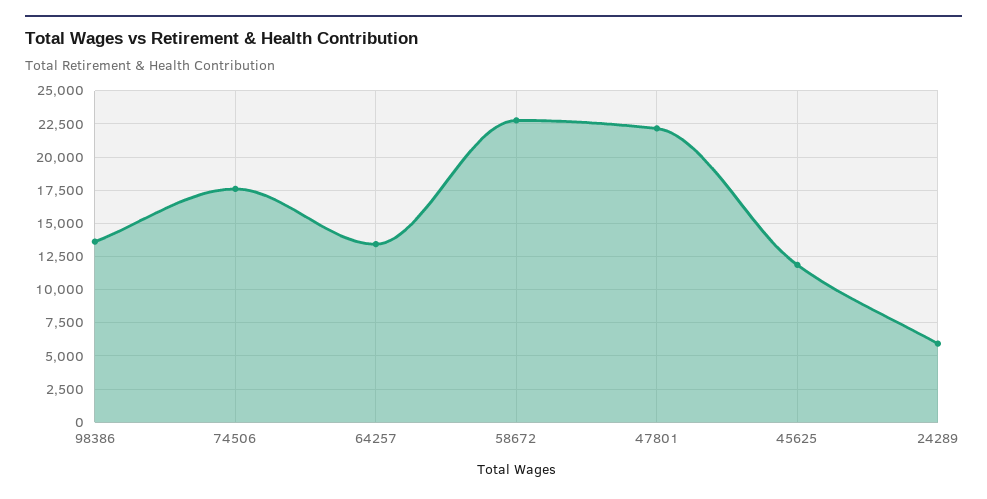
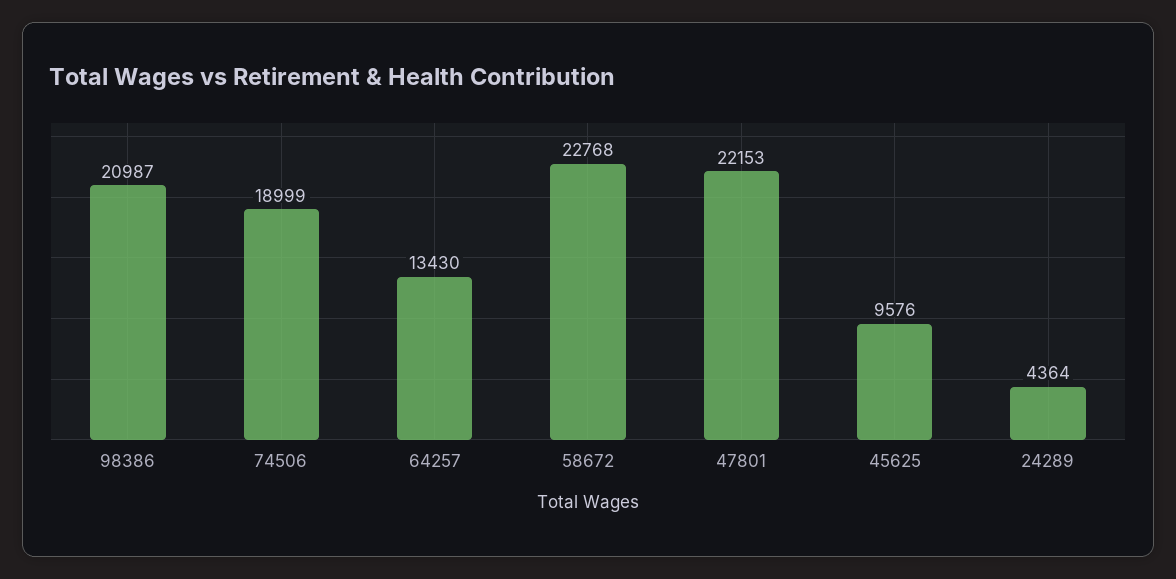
  {
-   "98386": 13500,
+   "98386": 20987,
-   "74506": 17500,
+   "74506": 18999,
    "64257": 13430,
    "58672": 22768,
    "47801": 22153,
-   "45625": 12000,
+   "45625": 9576,
-   "24289": 6000
+   "24289": 4364
  }

